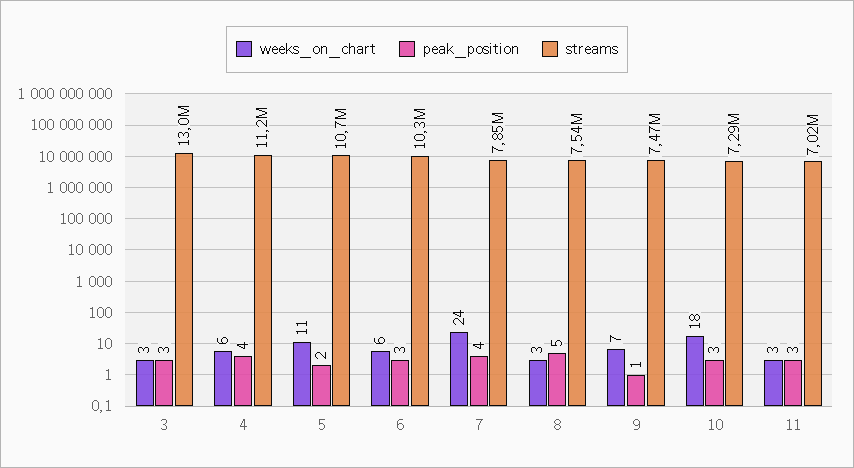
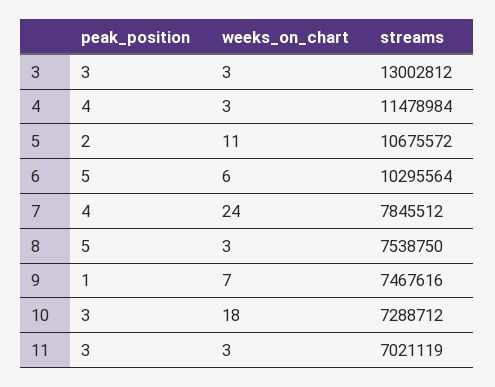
  {
    "weeks_on_chart": {
      "3": 3,
-     "4": 6,
+     "4": 3,
      "5": 11,
      "6": 6,
      "7": 24,
      "8": 3,
      "9": 7,
      "10": 18,
      "11": 3
    },
    "peak_position": {
      "3": 3,
      "4": 4,
      "5": 2,
-     "6": 3,
+     "6": 5,
      "7": 4,
      "8": 5,
      "9": 1,
      "10": 3,
      "11": 3
    },
    "streams": {
      "3": 13002812,
-     "4": 11200000,
+     "4": 11478984,
      "5": 10675572,
      "6": 10295564,
      "7": 7845512,
      "8": 7538750,
      "9": 7467616,
      "10": 7288712,
      "11": 7021119
    }
  }

